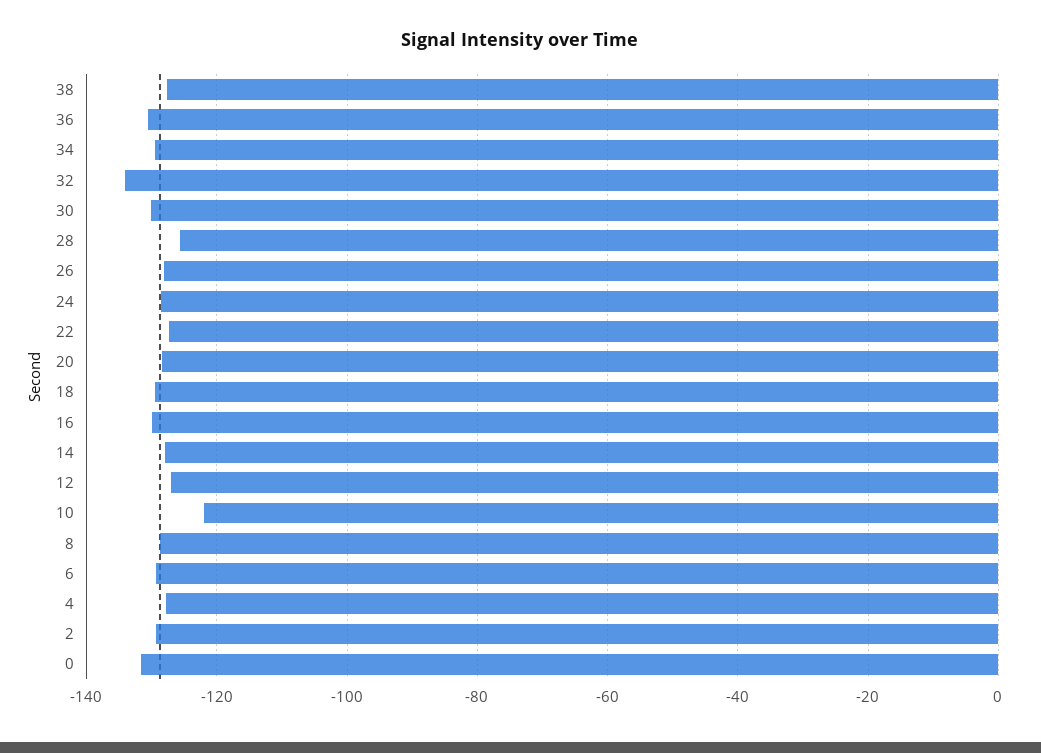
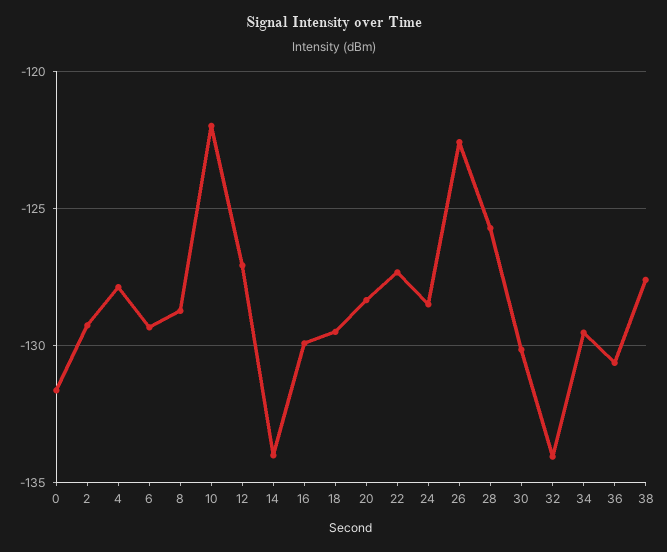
  {
    "38": -127.5,
    "36": -130.5,
    "34": -129.5,
    "32": -134,
    "30": -130,
    "28": -125.5,
-   "26": -128,
+   "26": -122.5,
    "24": -128.5,
    "22": -127.5,
    "20": -128.5,
    "18": -129.5,
    "16": -130,
-   "14": -128,
+   "14": -134,
    "12": -127,
    "10": -122,
    "8": -128.5,
    "6": -129.5,
    "4": -128,
    "2": -129.5,
    "0": -131.5
  }

